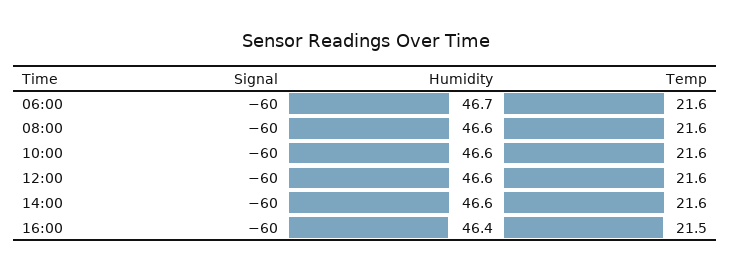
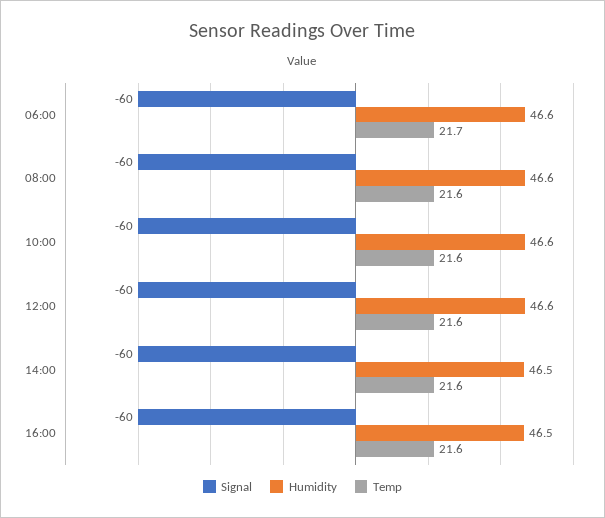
  {
    "Signal": {
      "06:00": -60,
      "08:00": -60,
      "10:00": -60,
      "12:00": -60,
      "14:00": -60,
      "16:00": -60
    },
    "Humidity": {
-     "06:00": 46.7,
+     "06:00": 46.6,
      "08:00": 46.6,
      "10:00": 46.6,
      "12:00": 46.6,
-     "14:00": 46.6,
+     "14:00": 46.5,
-     "16:00": 46.4
+     "16:00": 46.5
    },
    "Temp": {
-     "06:00": 21.6,
+     "06:00": 21.7,
      "08:00": 21.6,
      "10:00": 21.6,
      "12:00": 21.6,
      "14:00": 21.6,
-     "16:00": 21.5
+     "16:00": 21.6
    }
  }

